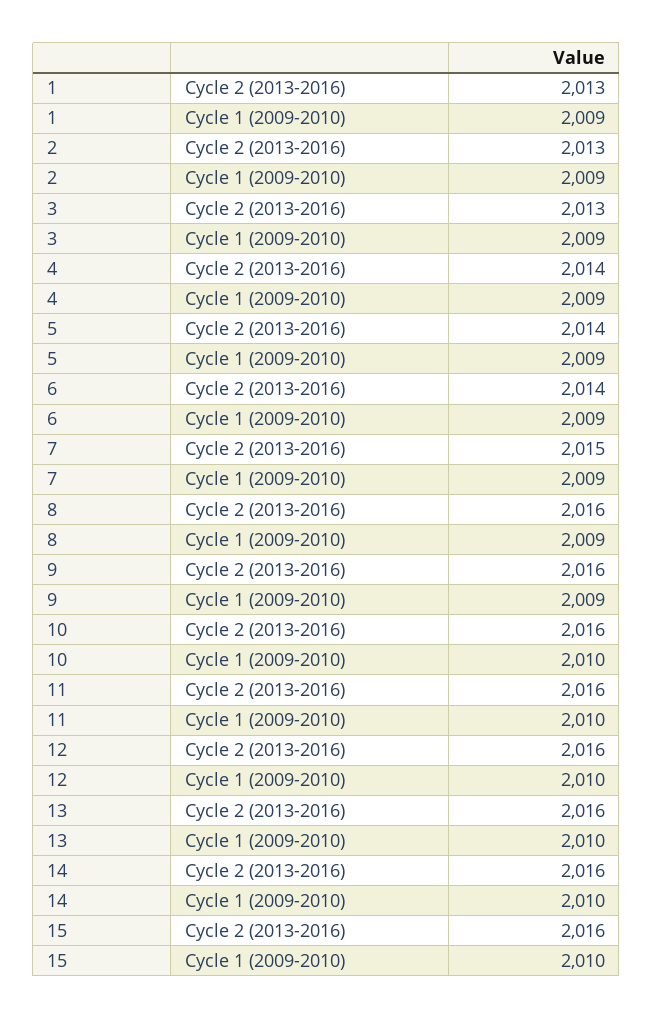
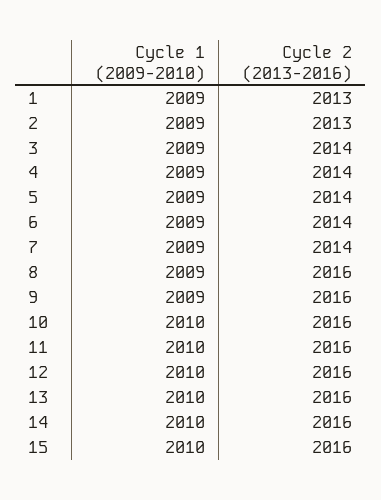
  {
    "1": {
      "Cycle 2 (2013-2016)": 2013,
      "Cycle 1 (2009-2010)": 2009
    },
    "2": {
      "Cycle 2 (2013-2016)": 2013,
      "Cycle 1 (2009-2010)": 2009
    },
    "3": {
-     "Cycle 2 (2013-2016)": 2013,
+     "Cycle 2 (2013-2016)": 2014,
      "Cycle 1 (2009-2010)": 2009
    },
    "4": {
      "Cycle 2 (2013-2016)": 2014,
      "Cycle 1 (2009-2010)": 2009
    },
    "5": {
      "Cycle 2 (2013-2016)": 2014,
      "Cycle 1 (2009-2010)": 2009
    },
    "6": {
      "Cycle 2 (2013-2016)": 2014,
      "Cycle 1 (2009-2010)": 2009
    },
    "7": {
-     "Cycle 2 (2013-2016)": 2015,
+     "Cycle 2 (2013-2016)": 2014,
      "Cycle 1 (2009-2010)": 2009
    },
    "8": {
      "Cycle 2 (2013-2016)": 2016,
      "Cycle 1 (2009-2010)": 2009
    },
    "9": {
      "Cycle 2 (2013-2016)": 2016,
      "Cycle 1 (2009-2010)": 2009
    },
    "10": {
      "Cycle 2 (2013-2016)": 2016,
      "Cycle 1 (2009-2010)": 2010
    },
    "11": {
      "Cycle 2 (2013-2016)": 2016,
      "Cycle 1 (2009-2010)": 2010
    },
    "12": {
      "Cycle 2 (2013-2016)": 2016,
      "Cycle 1 (2009-2010)": 2010
    },
    "13": {
      "Cycle 2 (2013-2016)": 2016,
      "Cycle 1 (2009-2010)": 2010
    },
    "14": {
      "Cycle 2 (2013-2016)": 2016,
      "Cycle 1 (2009-2010)": 2010
    },
    "15": {
      "Cycle 2 (2013-2016)": 2016,
      "Cycle 1 (2009-2010)": 2010
    }
  }

